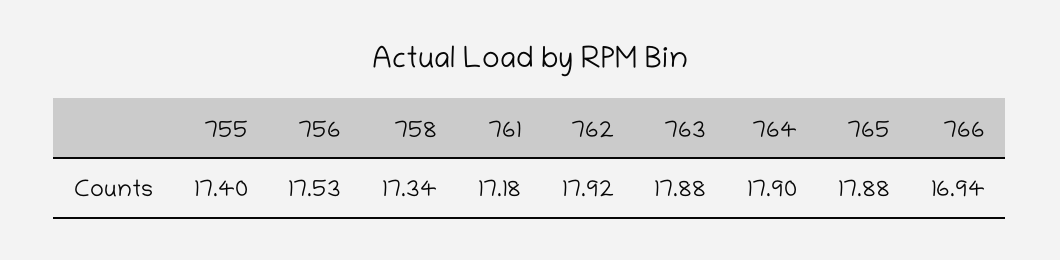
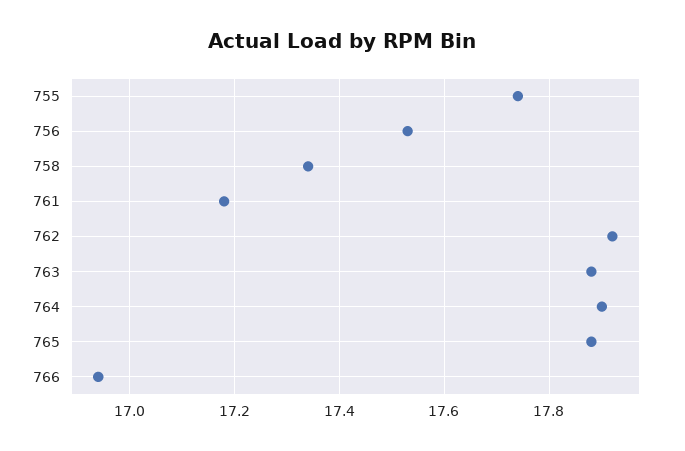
  {
-   "755": 17.4,
+   "755": 17.75,
    "756": 17.53,
    "758": 17.34,
    "761": 17.18,
    "762": 17.92,
    "763": 17.88,
    "764": 17.9,
    "765": 17.88,
    "766": 16.94
  }

